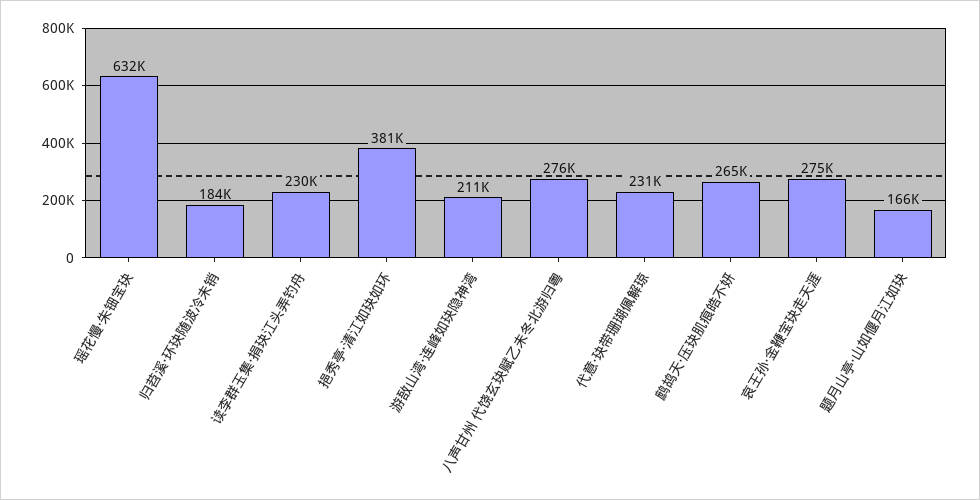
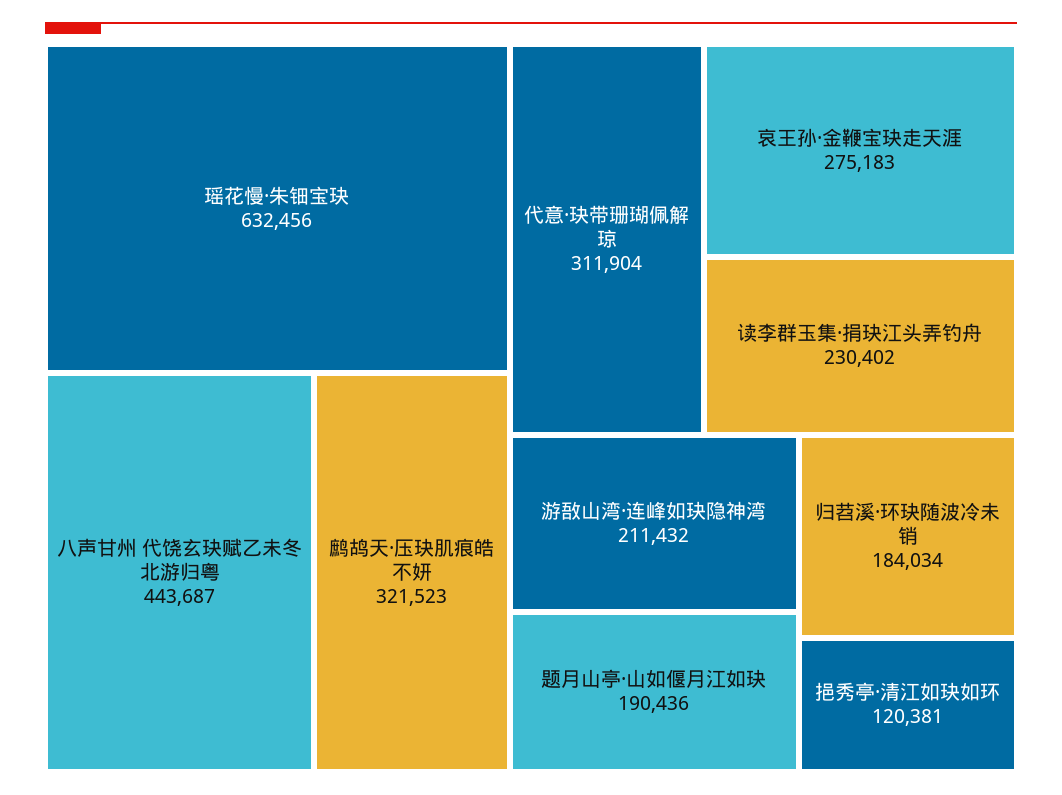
  {
    "瑶花慢·朱钿宝玦": 632456,
    "归苕溪·环玦随波冷未销": 184034,
    "读李群玉集·捐玦江头弄钓舟": 230402,
-   "挹秀亭·清江如玦如环": 381000,
+   "挹秀亭·清江如玦如环": 120381,
    "游敔山湾·连峰如玦隐神湾": 211432,
-   "八声甘州 代饶玄玦赋乙未冬北游归粤": 276000,
+   "八声甘州 代饶玄玦赋乙未冬北游归粤": 443687,
-   "代意·玦带珊瑚佩解琼": 231000,
+   "代意·玦带珊瑚佩解琼": 311904,
-   "鹧鸪天·压玦肌痕皓不妍": 265000,
+   "鹧鸪天·压玦肌痕皓不妍": 321523,
    "哀王孙·金鞭宝玦走天涯": 275183,
-   "题月山亭·山如偃月江如玦": 166000
+   "题月山亭·山如偃月江如玦": 190436
  }

